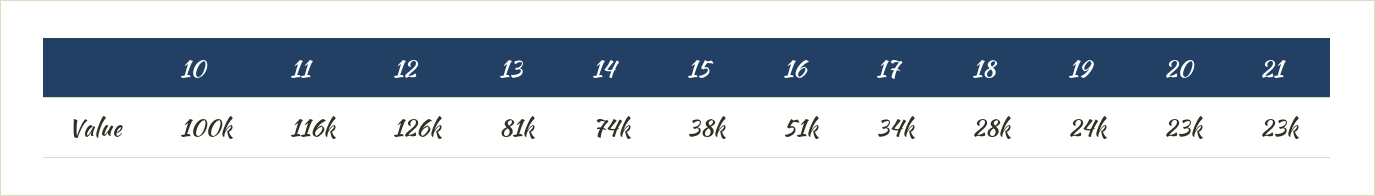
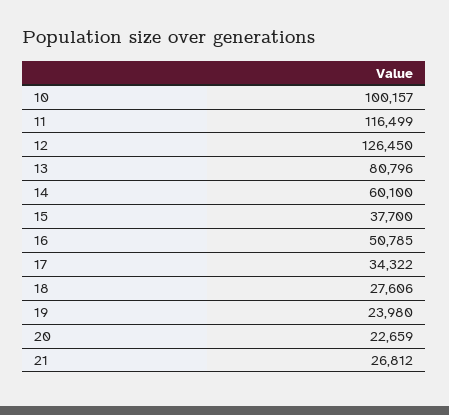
  {
    "10": 100157,
    "11": 116499,
    "12": 126450,
    "13": 80796,
-   "14": 74000,
+   "14": 60100,
    "15": 37700,
    "16": 50785,
    "17": 34322,
    "18": 27606,
    "19": 23980,
    "20": 22659,
-   "21": 23000
+   "21": 26812
  }

